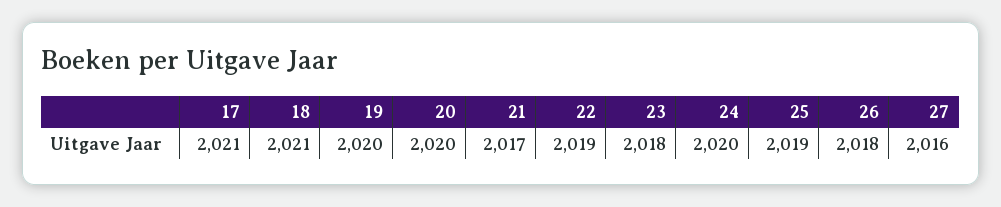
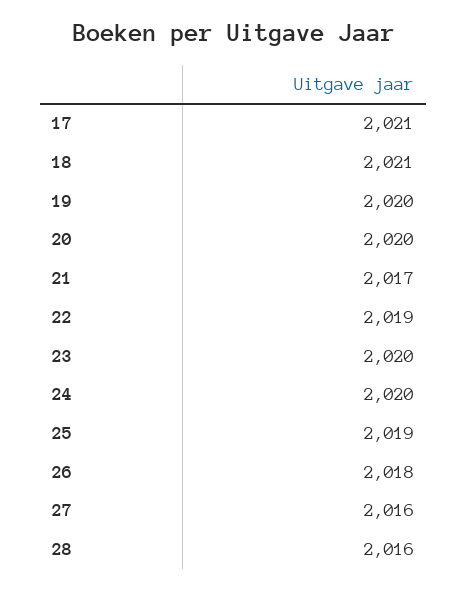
  {
    "17": 2021,
    "18": 2021,
    "19": 2020,
    "20": 2020,
    "21": 2017,
    "22": 2019,
-   "23": 2018,
+   "23": 2020,
    "24": 2020,
    "25": 2019,
    "26": 2018,
-   "27": 2016
+   "27": 2016,
+   "28": 2016
  }

